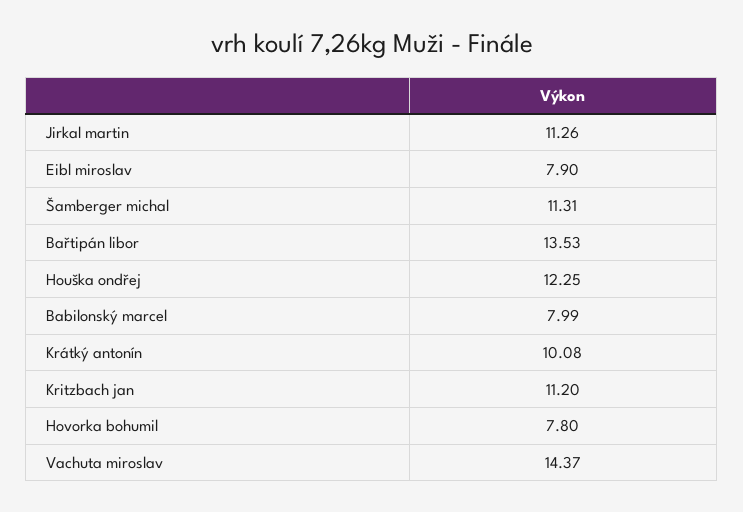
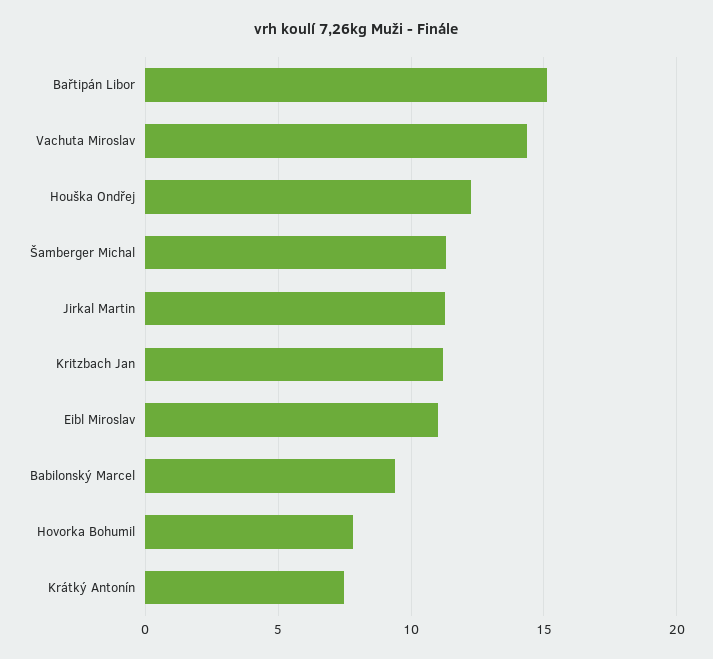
  {
    "Jirkal martin": 11.26,
-   "Eibl miroslav": 7.9,
+   "Eibl miroslav": 11,
    "Šamberger michal": 11.31,
-   "Bařtipán libor": 13.53,
+   "Bařtipán libor": 15,
    "Houška ondřej": 12.25,
-   "Babilonský marcel": 7.99,
+   "Babilonský marcel": 9.5,
-   "Krátký antonín": 10.08,
+   "Krátký antonín": 7.5,
    "Kritzbach jan": 11.2,
    "Hovorka bohumil": 7.8,
    "Vachuta miroslav": 14.37
  }

